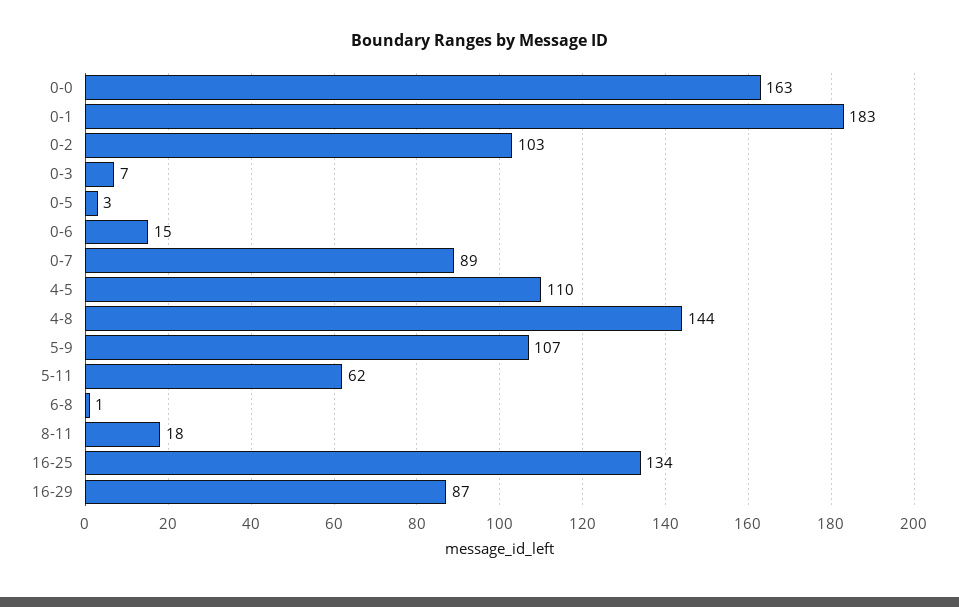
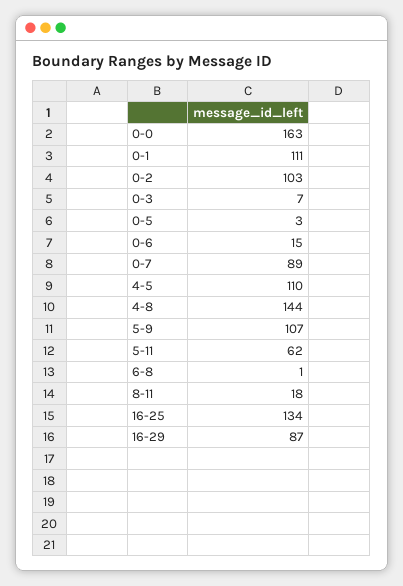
  {
    "0-0": 163,
-   "0-1": 183,
+   "0-1": 111,
    "0-2": 103,
    "0-3": 7,
    "0-5": 3,
    "0-6": 15,
    "0-7": 89,
    "4-5": 110,
    "4-8": 144,
    "5-9": 107,
    "5-11": 62,
    "6-8": 1,
    "8-11": 18,
    "16-25": 134,
    "16-29": 87
  }

